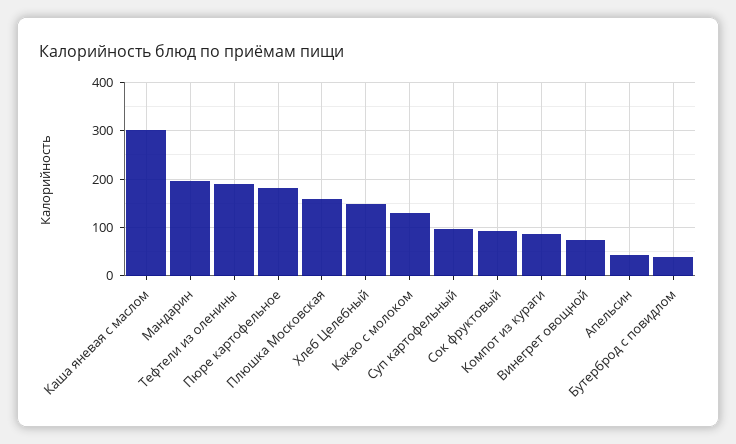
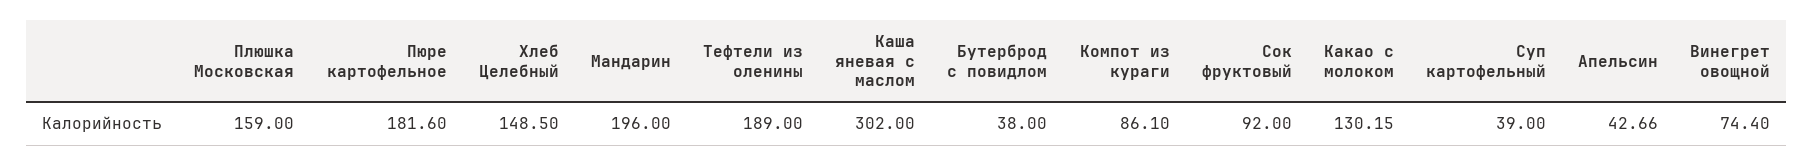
  {
    "Каша яневая с маслом": 302,
    "Мандарин": 196,
    "Тефтели из оленины": 189,
    "Пюре картофельное": 181.6,
    "Плюшка Московская": 159,
    "Хлеб Целебный": 148.5,
    "Какао с молоком": 130.15,
-   "Суп картофельный": 100,
+   "Суп картофельный": 39,
    "Сок фруктовый": 92,
    "Компот из кураги": 86.1,
    "Винегрет овощной": 74.4,
    "Апельсин": 42.66,
    "Бутерброд с повидлом": 38
  }

